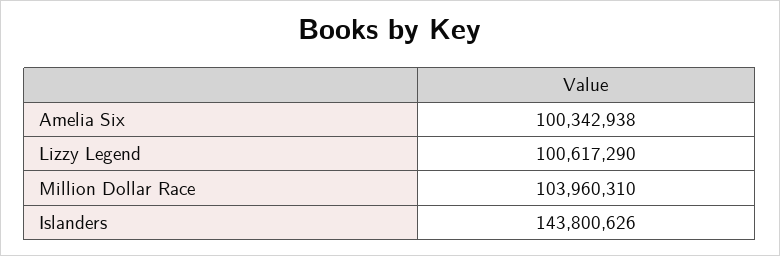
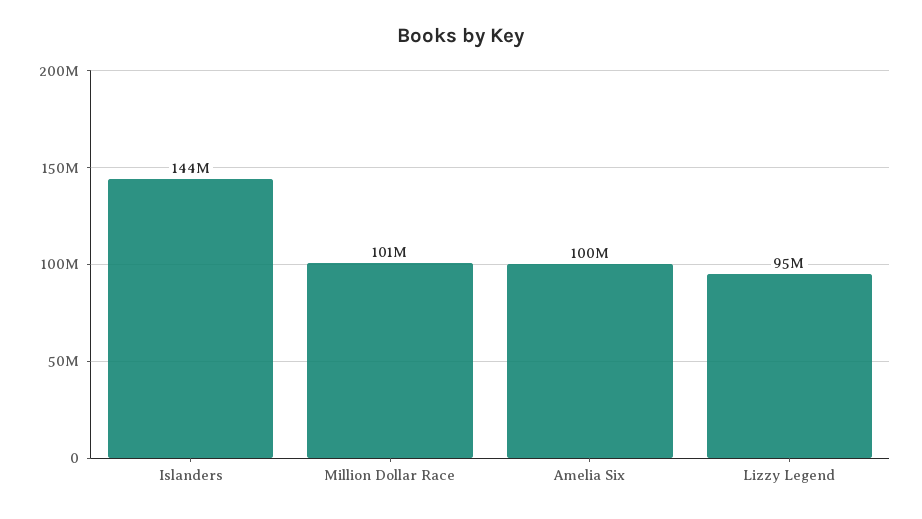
  {
    "Amelia Six": 100342938,
-   "Lizzy Legend": 100617290,
+   "Lizzy Legend": 95000000,
-   "Million Dollar Race": 103960310,
+   "Million Dollar Race": 101000000,
    "Islanders": 143800626
  }

